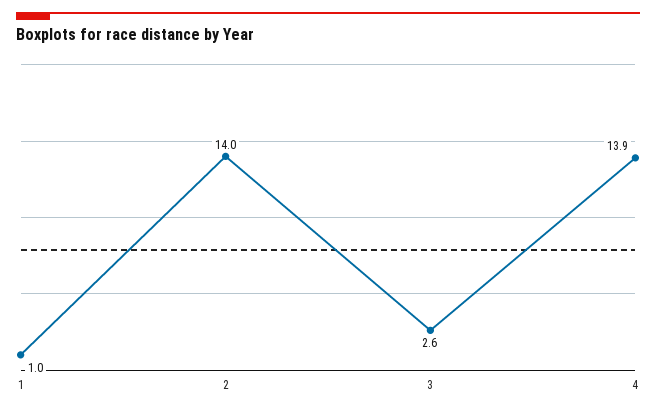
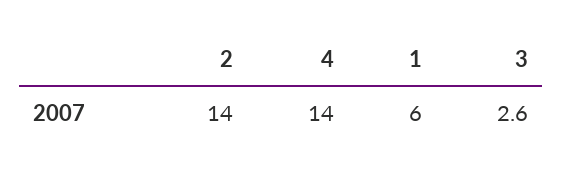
  {
-   "1": 1,
+   "1": 6,
    "2": 14,
    "3": 2.6,
-   "4": 13.9
+   "4": 14
  }

